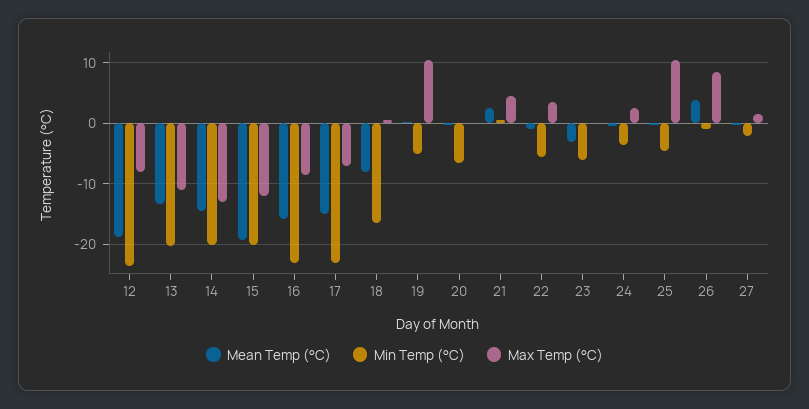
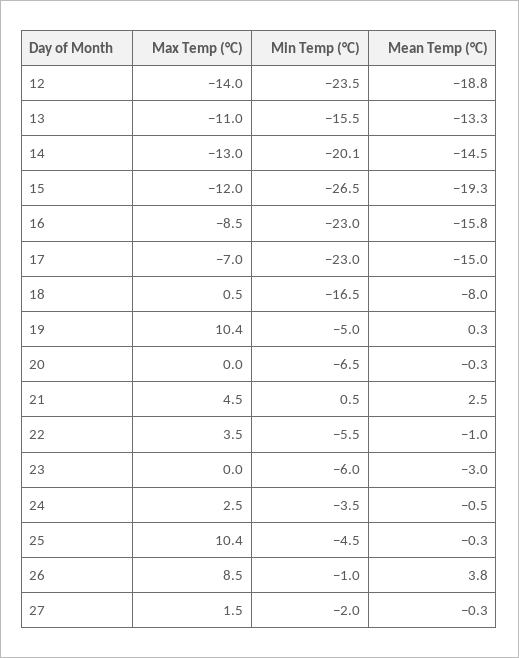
  {
    "Mean Temp (°C)": {
      "12": -18.8,
      "13": -13.3,
      "14": -14.5,
      "15": -19.3,
      "16": -15.8,
      "17": -15,
      "18": -8,
      "19": 0.3,
      "20": -0.3,
      "21": 2.5,
      "22": -1,
      "23": -3,
      "24": -0.5,
      "25": -0.3,
      "26": 3.8,
      "27": -0.3
    },
    "Min Temp (°C)": {
      "12": -23.5,
-     "13": -20,
+     "13": -15.5,
      "14": -20.1,
-     "15": -20,
+     "15": -26.5,
      "16": -23,
      "17": -23,
      "18": -16.5,
      "19": -5,
      "20": -6.5,
      "21": 0.5,
      "22": -5.5,
      "23": -6,
      "24": -3.5,
      "25": -4.5,
      "26": -1,
      "27": -2
    },
    "Max Temp (°C)": {
-     "12": -8,
+     "12": -14,
      "13": -11,
      "14": -13,
      "15": -12,
      "16": -8.5,
      "17": -7,
      "18": 0.5,
      "19": 10.4,
      "20": 0,
      "21": 4.5,
      "22": 3.5,
      "23": 0,
      "24": 2.5,
      "25": 10.4,
      "26": 8.5,
      "27": 1.5
    }
  }

